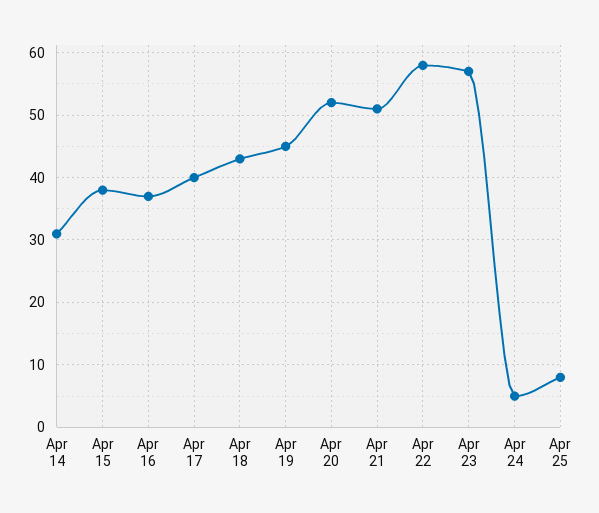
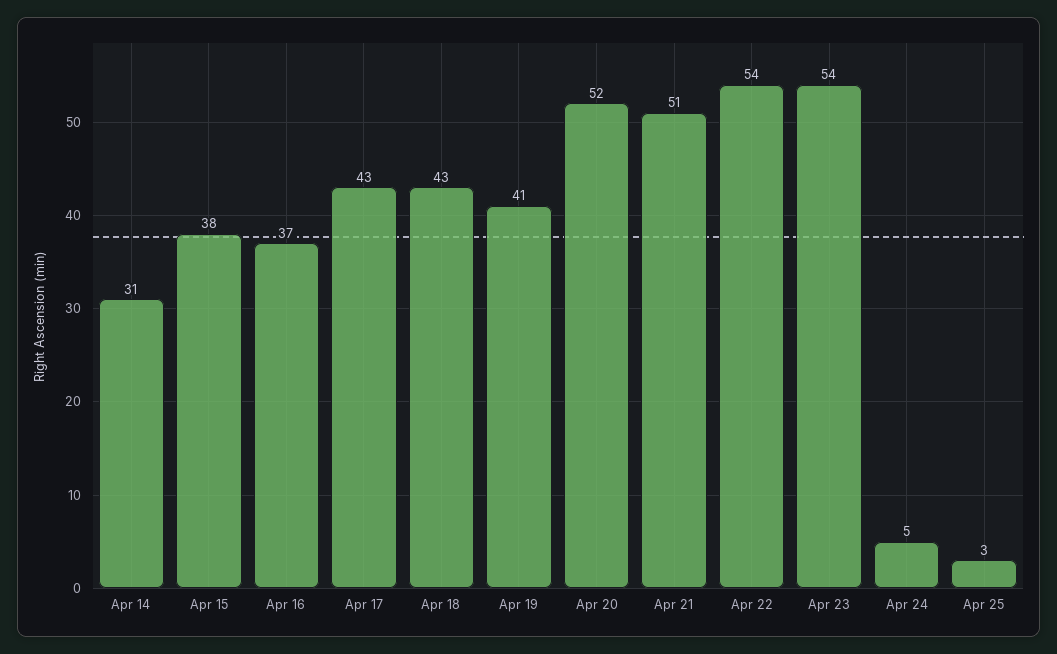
  {
    "Apr 14": 31,
    "Apr 15": 38,
    "Apr 16": 37,
-   "Apr 17": 40,
+   "Apr 17": 43,
    "Apr 18": 43,
-   "Apr 19": 45,
+   "Apr 19": 41,
    "Apr 20": 52,
    "Apr 21": 51,
-   "Apr 22": 58,
+   "Apr 22": 54,
-   "Apr 23": 57,
+   "Apr 23": 54,
    "Apr 24": 5,
-   "Apr 25": 8
+   "Apr 25": 3
  }

